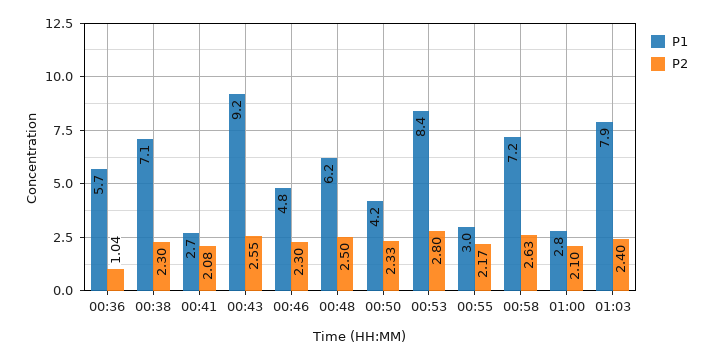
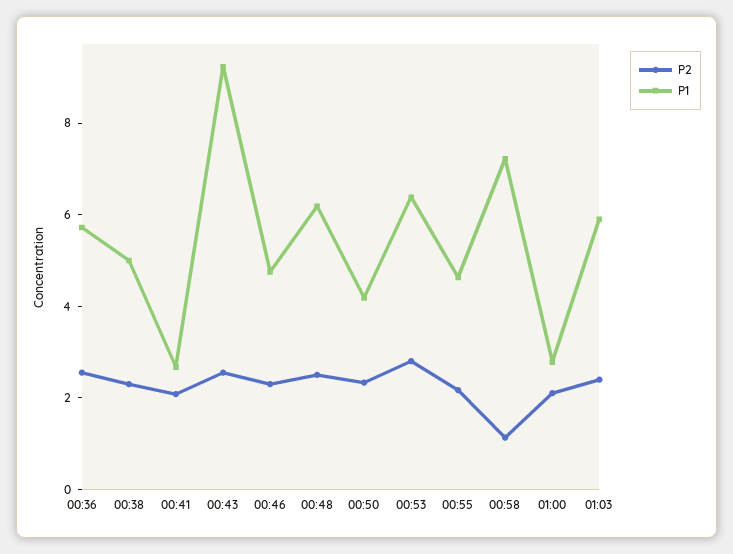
  {
    "P1": {
      "00:36": 5.7,
-     "00:38": 7.1,
+     "00:38": 5,
      "00:41": 2.7,
      "00:43": 9.2,
      "00:46": 4.8,
      "00:48": 6.2,
      "00:50": 4.2,
-     "00:53": 8.4,
+     "00:53": 6.5,
-     "00:55": 3,
+     "00:55": 4.5,
      "00:58": 7.2,
      "01:00": 2.8,
-     "01:03": 7.9
+     "01:03": 6
    },
    "P2": {
-     "00:36": 1.04,
+     "00:36": 2.5,
      "00:38": 2.3,
      "00:41": 2.08,
      "00:43": 2.55,
      "00:46": 2.3,
      "00:48": 2.5,
      "00:50": 2.33,
      "00:53": 2.8,
      "00:55": 2.17,
-     "00:58": 2.63,
+     "00:58": 1,
      "01:00": 2.1,
      "01:03": 2.4
    }
  }

